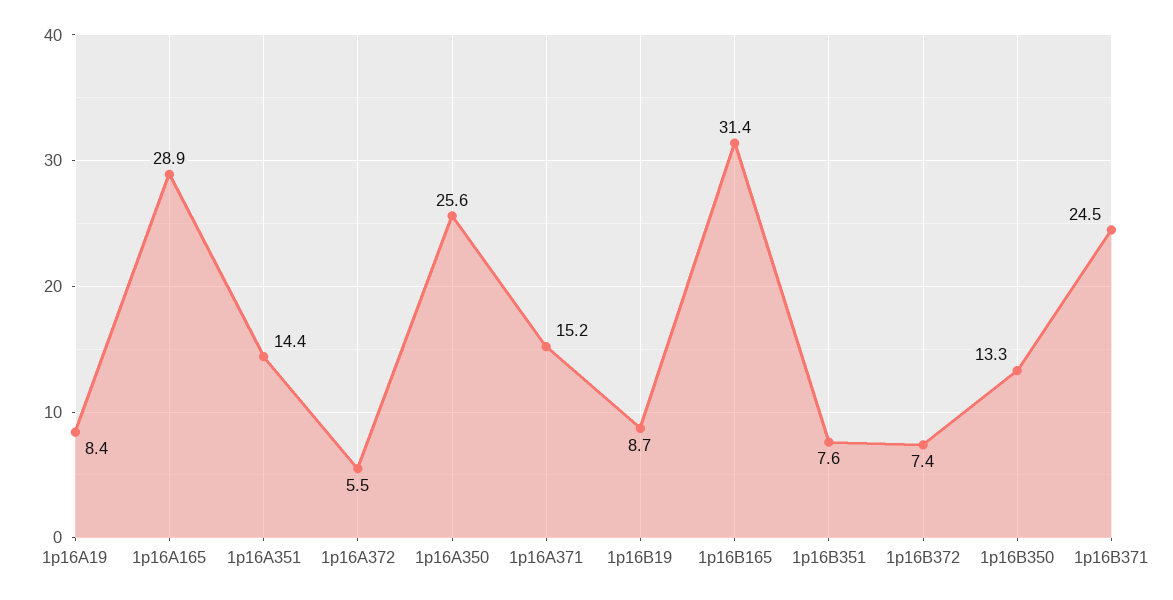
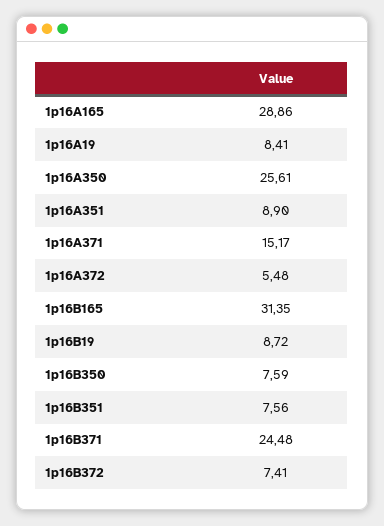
  {
    "1p16A19": 8.41,
    "1p16A165": 28.86,
-   "1p16A351": 14.4,
+   "1p16A351": 8.9,
    "1p16A372": 5.48,
    "1p16A350": 25.61,
    "1p16A371": 15.17,
    "1p16B19": 8.72,
    "1p16B165": 31.35,
    "1p16B351": 7.56,
    "1p16B372": 7.41,
-   "1p16B350": 13.3,
+   "1p16B350": 7.59,
    "1p16B371": 24.48
  }

